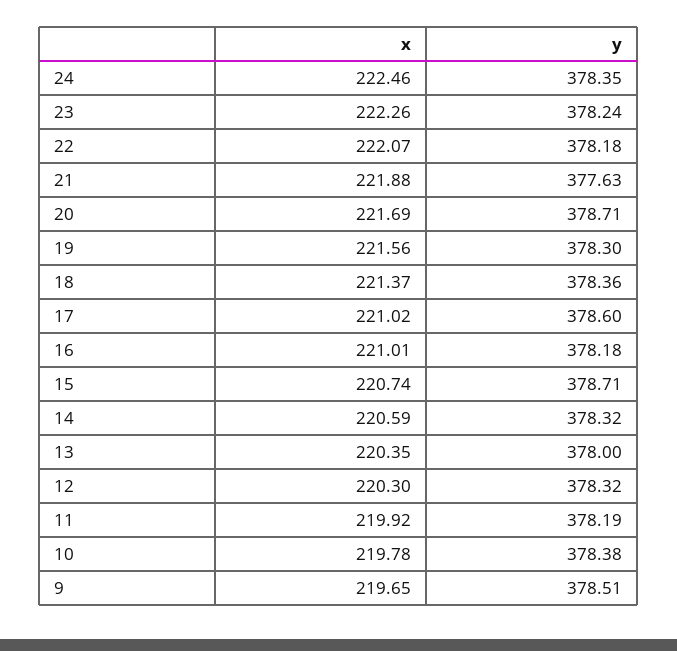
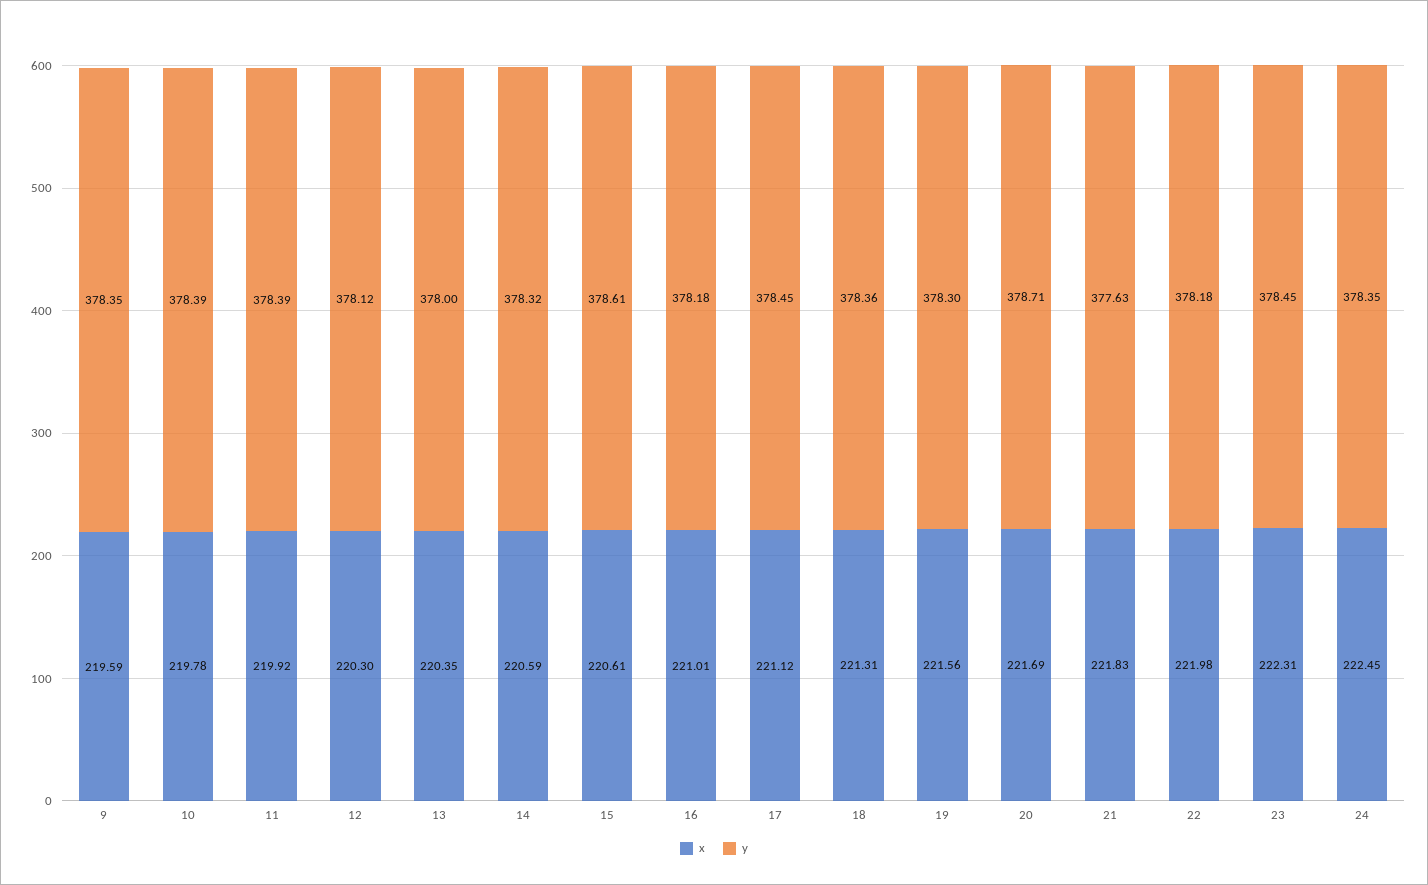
  {
    "x": {
-     "24": 222.46,
+     "24": 222.45,
-     "23": 222.26,
+     "23": 222.31,
-     "22": 222.07,
+     "22": 221.98,
-     "21": 221.88,
+     "21": 221.83,
      "20": 221.69,
      "19": 221.56,
-     "18": 221.37,
+     "18": 221.31,
-     "17": 221.02,
+     "17": 221.12,
      "16": 221.01,
-     "15": 220.74,
+     "15": 220.61,
      "14": 220.59,
      "13": 220.35,
      "12": 220.3,
      "11": 219.92,
      "10": 219.78,
-     "9": 219.65
+     "9": 219.59
    },
    "y": {
      "24": 378.35,
-     "23": 378.24,
+     "23": 378.45,
      "22": 378.18,
      "21": 377.63,
      "20": 378.71,
      "19": 378.3,
      "18": 378.36,
-     "17": 378.6,
+     "17": 378.45,
      "16": 378.18,
-     "15": 378.71,
+     "15": 378.61,
      "14": 378.32,
      "13": 378,
-     "12": 378.32,
+     "12": 378.12,
-     "11": 378.19,
+     "11": 378.39,
-     "10": 378.38,
+     "10": 378.39,
-     "9": 378.51
+     "9": 378.35
    }
  }

